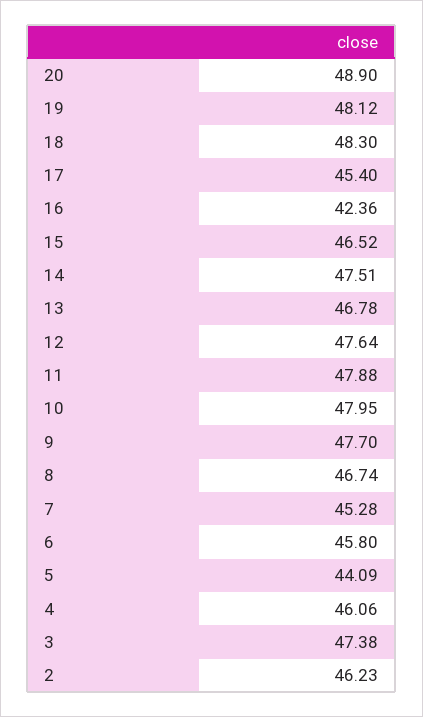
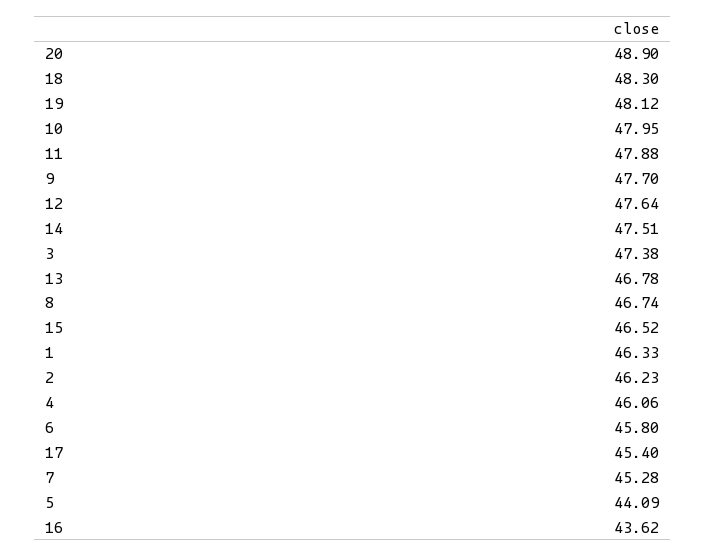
  {
    "20": 48.9,
    "19": 48.12,
    "18": 48.3,
    "17": 45.4,
-   "16": 42.36,
+   "16": 43.62,
    "15": 46.52,
    "14": 47.51,
    "13": 46.78,
    "12": 47.64,
    "11": 47.88,
    "10": 47.95,
    "9": 47.7,
    "8": 46.74,
    "7": 45.28,
    "6": 45.8,
    "5": 44.09,
    "4": 46.06,
    "3": 47.38,
-   "2": 46.23
+   "2": 46.23,
+   "1": 46.33
  }

